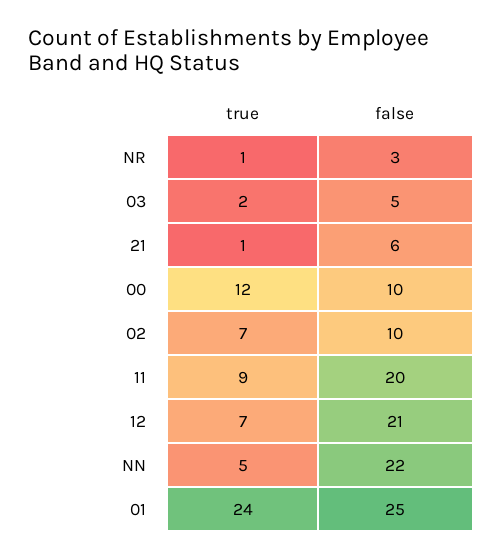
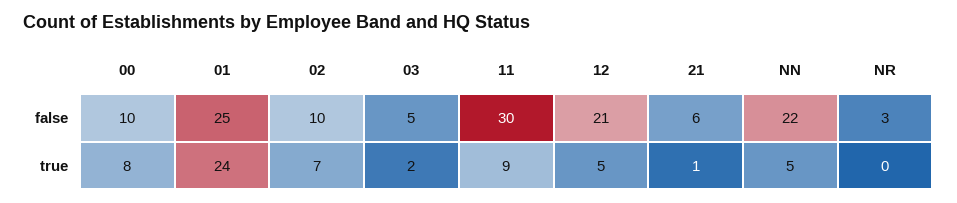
  {
    "true": {
-     "NR": 1,
+     "NR": 0,
      "03": 2,
      "21": 1,
-     "00": 12,
+     "00": 8,
      "02": 7,
      "11": 9,
-     "12": 7,
+     "12": 5,
      "NN": 5,
      "01": 24
    },
    "false": {
      "NR": 3,
      "03": 5,
      "21": 6,
      "00": 10,
      "02": 10,
-     "11": 20,
+     "11": 30,
      "12": 21,
      "NN": 22,
      "01": 25
    }
  }

